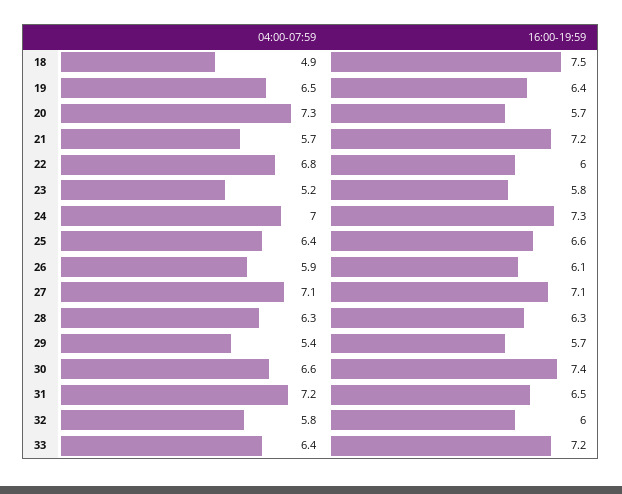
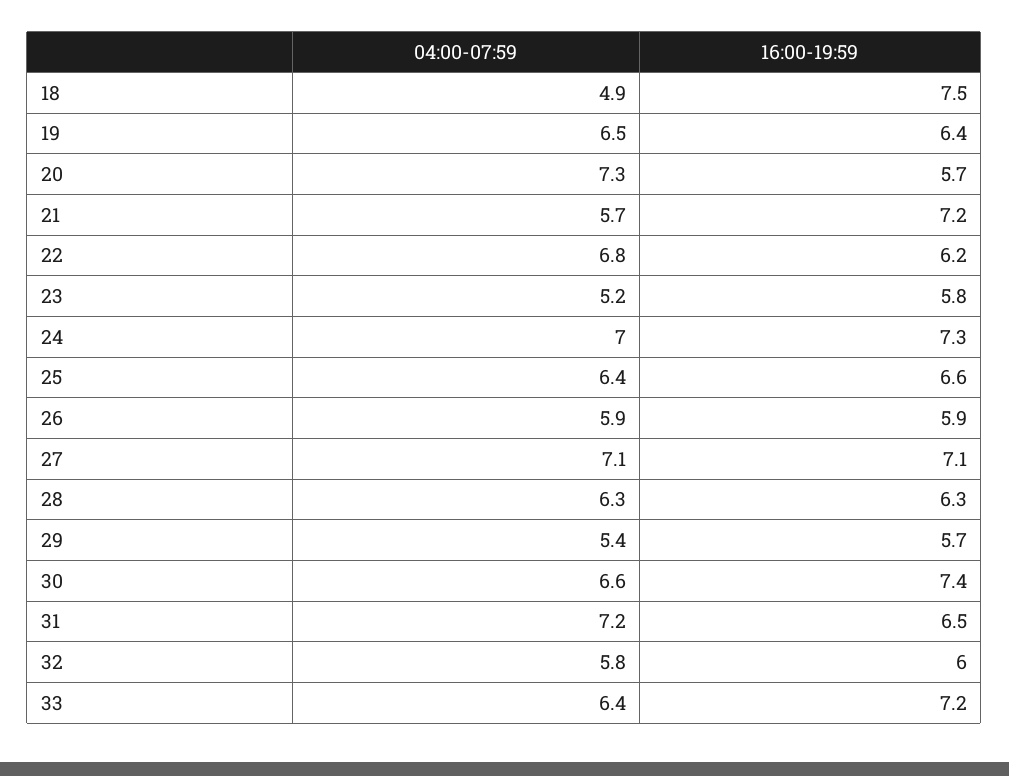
  {
    "04:00-07:59": {
      "18": 4.9,
      "19": 6.5,
      "20": 7.3,
      "21": 5.7,
      "22": 6.8,
      "23": 5.2,
      "24": 7,
      "25": 6.4,
      "26": 5.9,
      "27": 7.1,
      "28": 6.3,
      "29": 5.4,
      "30": 6.6,
      "31": 7.2,
      "32": 5.8,
      "33": 6.4
    },
    "16:00-19:59": {
      "18": 7.5,
      "19": 6.4,
      "20": 5.7,
      "21": 7.2,
-     "22": 6,
+     "22": 6.2,
      "23": 5.8,
      "24": 7.3,
      "25": 6.6,
-     "26": 6.1,
+     "26": 5.9,
      "27": 7.1,
      "28": 6.3,
      "29": 5.7,
      "30": 7.4,
      "31": 6.5,
      "32": 6,
      "33": 7.2
    }
  }

